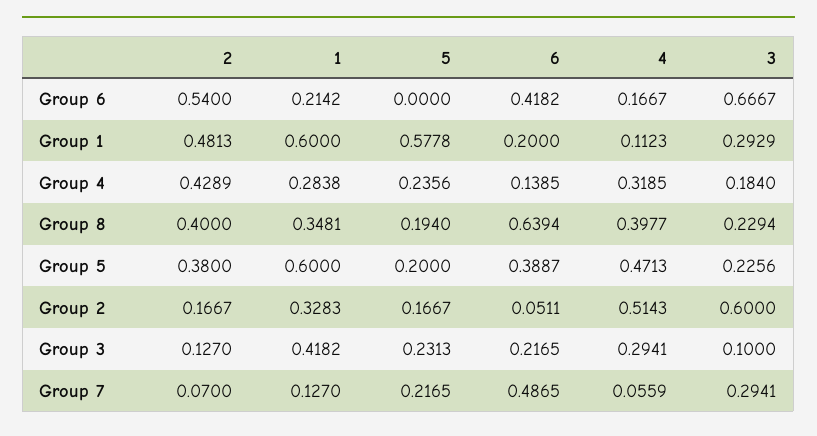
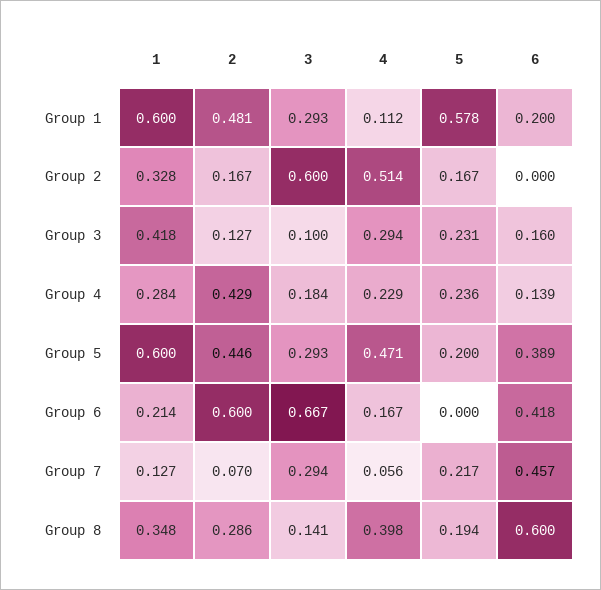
  {
    "2": {
-     "Group 6": 0.54,
+     "Group 6": 0.6,
      "Group 1": 0.4813,
      "Group 4": 0.4289,
-     "Group 8": 0.4,
+     "Group 8": 0.286,
-     "Group 5": 0.38,
+     "Group 5": 0.446,
      "Group 2": 0.1667,
      "Group 3": 0.127,
      "Group 7": 0.07
    },
    "1": {
      "Group 6": 0.2142,
      "Group 1": 0.6,
      "Group 4": 0.2838,
      "Group 8": 0.3481,
      "Group 5": 0.6,
      "Group 2": 0.3283,
      "Group 3": 0.4182,
      "Group 7": 0.127
    },
    "5": {
      "Group 6": 0,
      "Group 1": 0.5778,
      "Group 4": 0.2356,
      "Group 8": 0.194,
      "Group 5": 0.2,
      "Group 2": 0.1667,
      "Group 3": 0.2313,
      "Group 7": 0.2165
    },
    "6": {
      "Group 6": 0.4182,
      "Group 1": 0.2,
      "Group 4": 0.1385,
-     "Group 8": 0.6394,
+     "Group 8": 0.6,
      "Group 5": 0.3887,
-     "Group 2": 0.0511,
+     "Group 2": 0,
-     "Group 3": 0.2165,
+     "Group 3": 0.16,
-     "Group 7": 0.4865
+     "Group 7": 0.457
    },
    "4": {
      "Group 6": 0.1667,
      "Group 1": 0.1123,
-     "Group 4": 0.3185,
+     "Group 4": 0.229,
      "Group 8": 0.3977,
      "Group 5": 0.4713,
      "Group 2": 0.5143,
      "Group 3": 0.2941,
      "Group 7": 0.0559
    },
    "3": {
      "Group 6": 0.6667,
      "Group 1": 0.2929,
      "Group 4": 0.184,
-     "Group 8": 0.2294,
+     "Group 8": 0.141,
-     "Group 5": 0.2256,
+     "Group 5": 0.293,
      "Group 2": 0.6,
      "Group 3": 0.1,
      "Group 7": 0.2941
    }
  }

